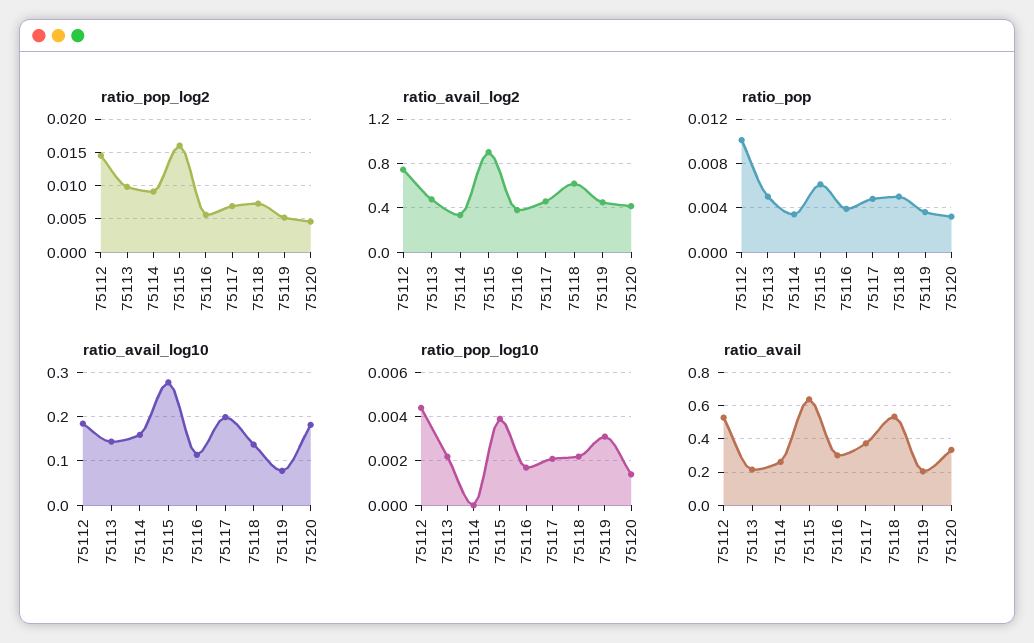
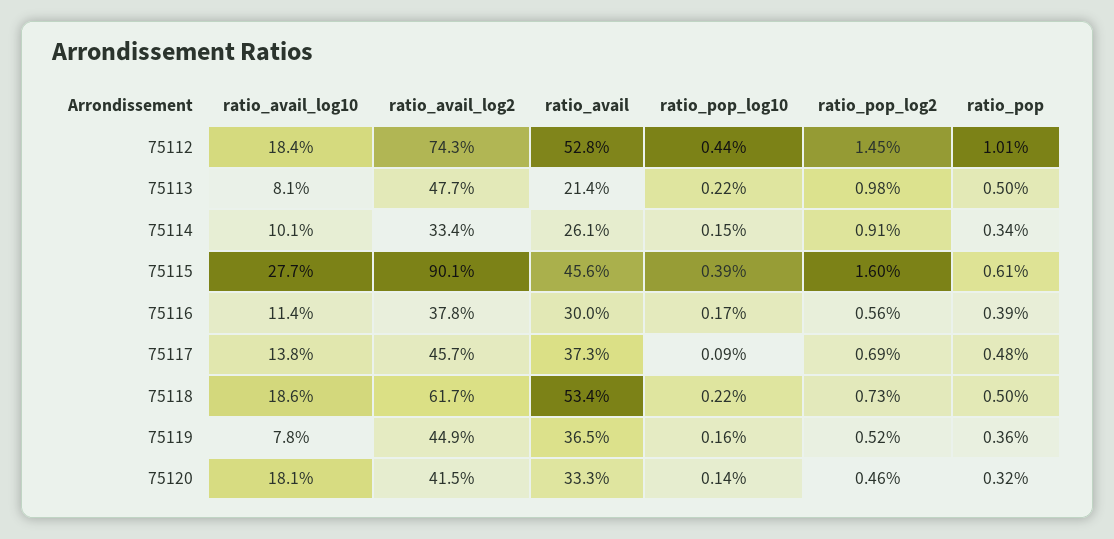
  {
    "ratio_pop_log2": {
      "75112": 0.0145,
      "75113": 0.0098,
      "75114": 0.0091,
      "75115": 0.016,
      "75116": 0.0056,
      "75117": 0.0069,
      "75118": 0.0073,
      "75119": 0.0052,
      "75120": 0.0046
    },
    "ratio_avail_log2": {
      "75112": 0.743,
      "75113": 0.477,
      "75114": 0.334,
      "75115": 0.901,
      "75116": 0.378,
      "75117": 0.457,
      "75118": 0.617,
      "75119": 0.449,
      "75120": 0.415
    },
    "ratio_pop": {
      "75112": 0.0101,
      "75113": 0.005,
      "75114": 0.0034,
      "75115": 0.0061,
      "75116": 0.0039,
      "75117": 0.0048,
      "75118": 0.005,
      "75119": 0.0036,
      "75120": 0.0032
    },
    "ratio_avail_log10": {
      "75112": 0.184,
-     "75113": 0.14,
+     "75113": 0.081,
-     "75114": 0.16,
+     "75114": 0.101,
      "75115": 0.277,
      "75116": 0.114,
-     "75117": 0.2,
+     "75117": 0.138,
-     "75118": 0.14,
+     "75118": 0.186,
      "75119": 0.078,
      "75120": 0.181
    },
    "ratio_pop_log10": {
      "75112": 0.0044,
      "75113": 0.0022,
-     "75114": 0,
+     "75114": 0.0015,
      "75115": 0.0039,
      "75116": 0.0017,
-     "75117": 0.002,
+     "75117": 0.0009,
      "75118": 0.0022,
-     "75119": 0.003,
+     "75119": 0.0016,
      "75120": 0.0014
    },
    "ratio_avail": {
      "75112": 0.528,
      "75113": 0.214,
      "75114": 0.261,
-     "75115": 0.65,
+     "75115": 0.456,
      "75116": 0.3,
      "75117": 0.373,
      "75118": 0.534,
-     "75119": 0.2,
+     "75119": 0.365,
      "75120": 0.333
    }
  }

